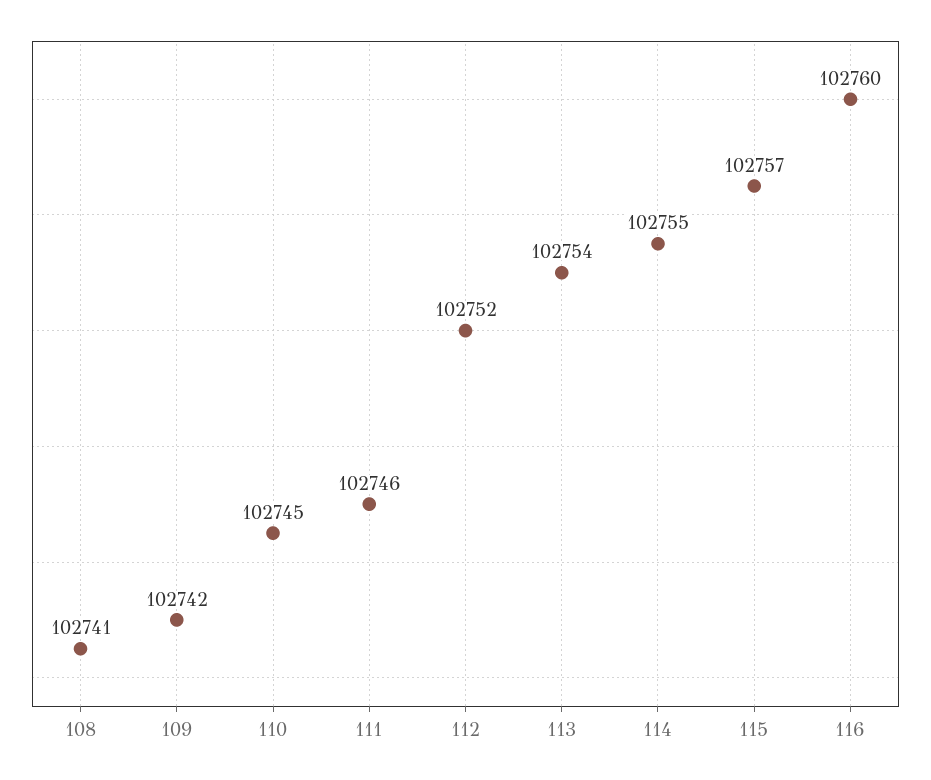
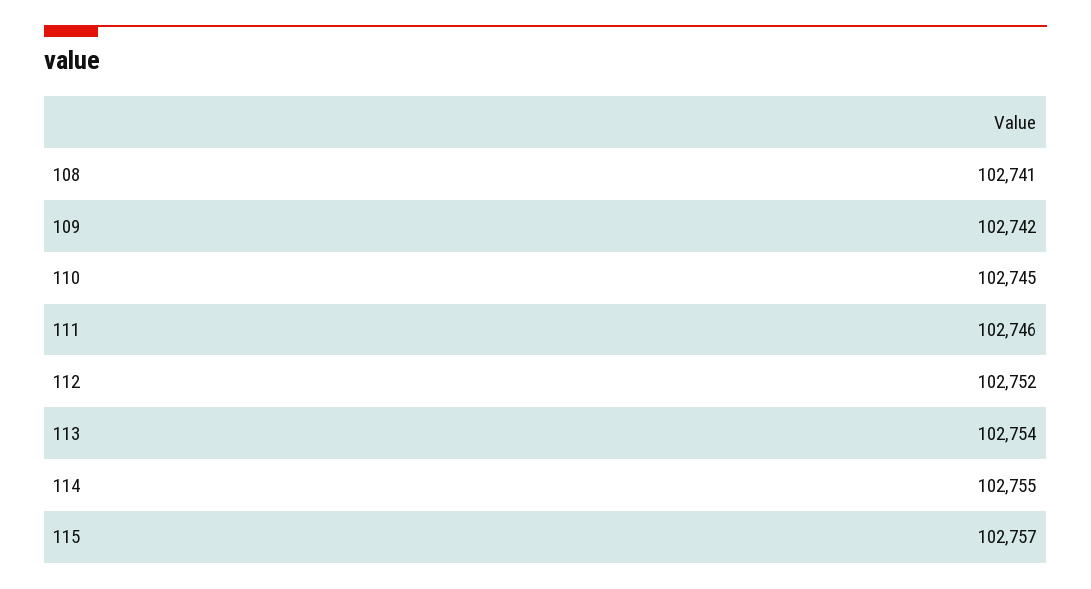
  {
    "108": 102741,
    "109": 102742,
    "110": 102745,
    "111": 102746,
    "112": 102752,
    "113": 102754,
    "114": 102755,
-   "115": 102757,
+   "115": 102757
-   "116": 102760
  }

